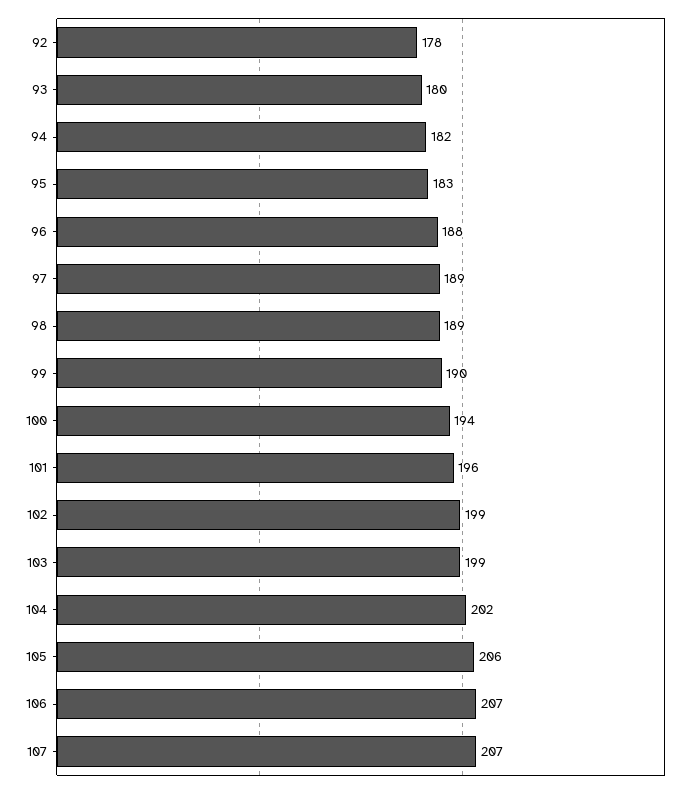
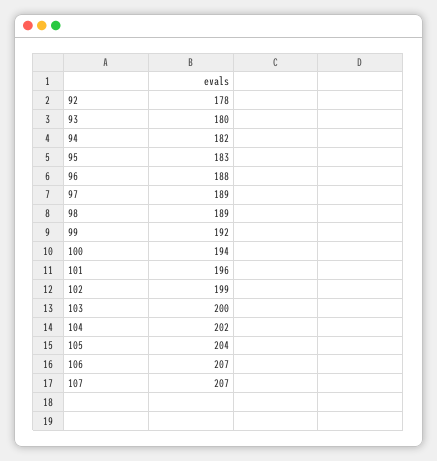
  {
    "92": 178,
    "93": 180,
    "94": 182,
    "95": 183,
    "96": 188,
    "97": 189,
    "98": 189,
-   "99": 190,
+   "99": 192,
    "100": 194,
    "101": 196,
    "102": 199,
-   "103": 199,
+   "103": 200,
    "104": 202,
-   "105": 206,
+   "105": 204,
    "106": 207,
    "107": 207
  }

